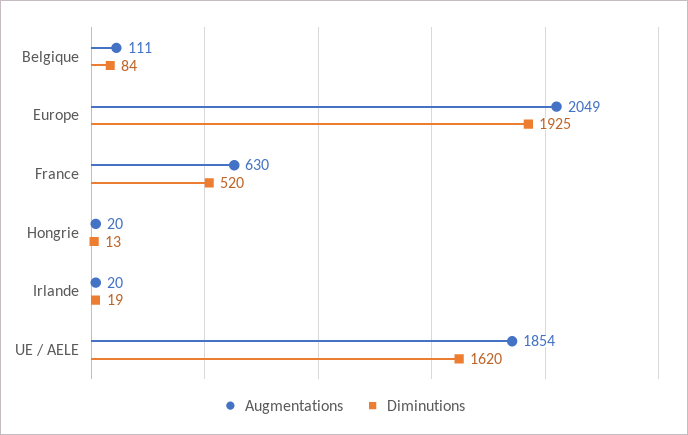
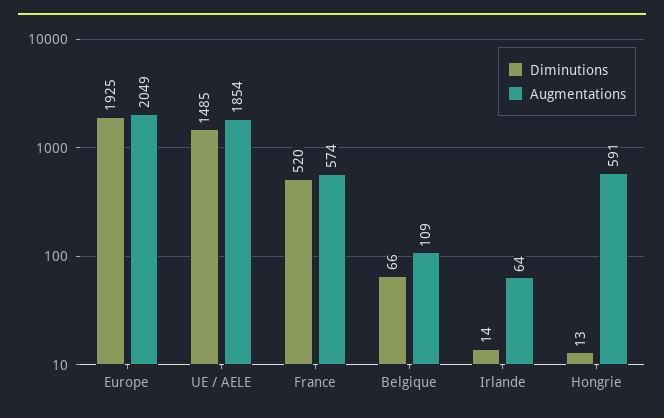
  {
    "Augmentations": {
-     "Belgique": 111,
+     "Belgique": 109,
      "Europe": 2049,
-     "France": 630,
+     "France": 574,
-     "Hongrie": 20,
+     "Hongrie": 591,
-     "Irlande": 20,
+     "Irlande": 64,
      "UE / AELE": 1854
    },
    "Diminutions": {
-     "Belgique": 84,
+     "Belgique": 66,
      "Europe": 1925,
      "France": 520,
      "Hongrie": 13,
-     "Irlande": 19,
+     "Irlande": 14,
-     "UE / AELE": 1620
+     "UE / AELE": 1485
    }
  }

